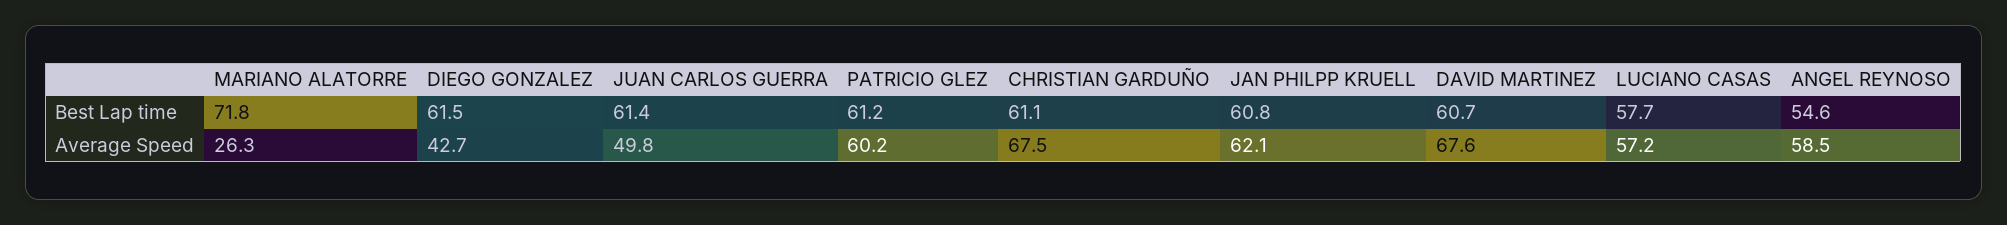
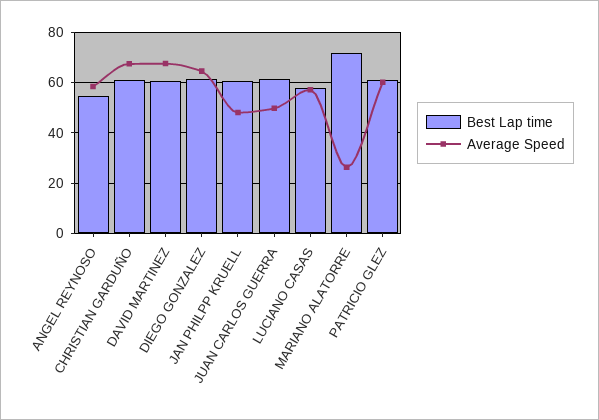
  {
    "Best Lap time": {
      "MARIANO ALATORRE": 71.8,
      "DIEGO GONZALEZ": 61.5,
      "JUAN CARLOS GUERRA": 61.4,
      "PATRICIO GLEZ": 61.2,
      "CHRISTIAN GARDUÑO": 61.1,
      "JAN PHILPP KRUELL": 60.8,
      "DAVID MARTINEZ": 60.7,
      "LUCIANO CASAS": 57.7,
      "ANGEL REYNOSO": 54.6
    },
    "Average Speed": {
      "MARIANO ALATORRE": 26.3,
-     "DIEGO GONZALEZ": 42.7,
+     "DIEGO GONZALEZ": 65,
      "JUAN CARLOS GUERRA": 49.8,
      "PATRICIO GLEZ": 60.2,
      "CHRISTIAN GARDUÑO": 67.5,
-     "JAN PHILPP KRUELL": 62.1,
+     "JAN PHILPP KRUELL": 47.5,
      "DAVID MARTINEZ": 67.6,
      "LUCIANO CASAS": 57.2,
      "ANGEL REYNOSO": 58.5
    }
  }

